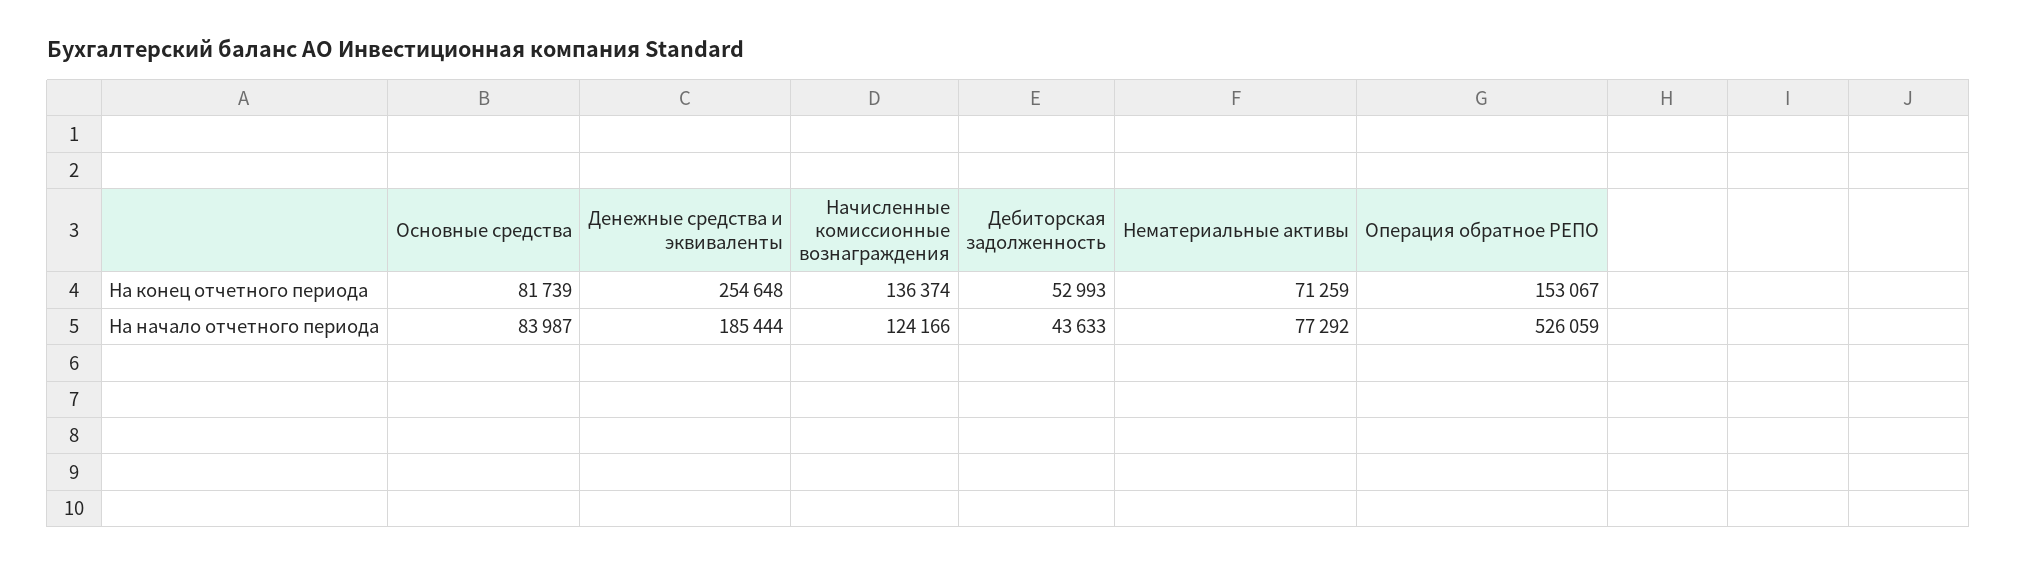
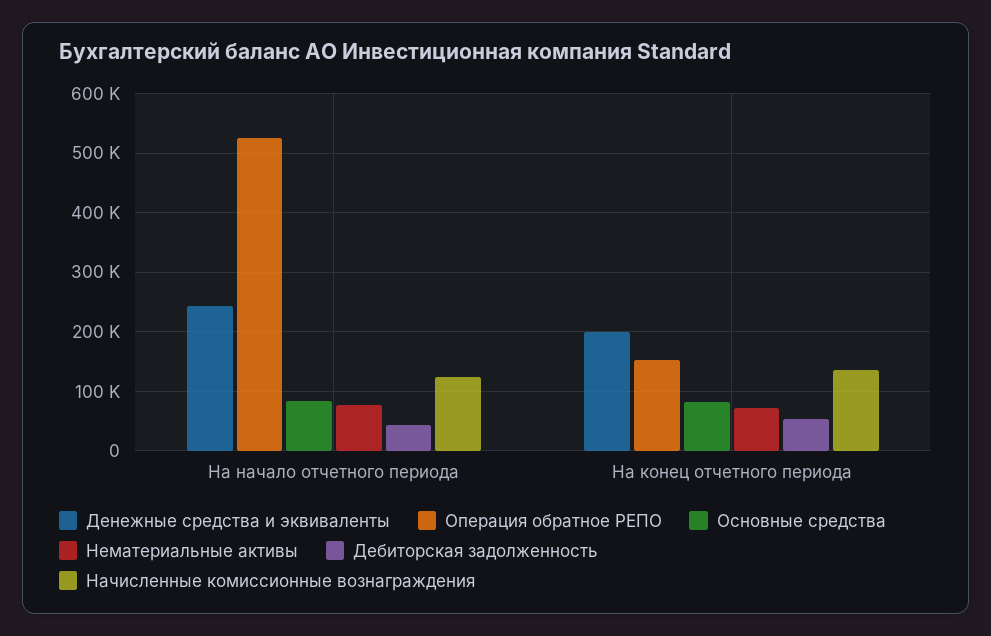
  {
    "Основные средства": {
      "На конец отчетного периода": 81739,
      "На начало отчетного периода": 83987
    },
    "Денежные средства и эквиваленты": {
-     "На конец отчетного периода": 254648,
+     "На конец отчетного периода": 200000,
-     "На начало отчетного периода": 185444
+     "На начало отчетного периода": 240000
    },
    "Начисленные комиссионные вознаграждения": {
      "На конец отчетного периода": 136374,
      "На начало отчетного периода": 124166
    },
    "Дебиторская задолженность": {
      "На конец отчетного периода": 52993,
      "На начало отчетного периода": 43633
    },
    "Нематериальные активы": {
      "На конец отчетного периода": 71259,
      "На начало отчетного периода": 77292
    },
    "Операция обратное РЕПО": {
      "На конец отчетного периода": 153067,
      "На начало отчетного периода": 526059
    }
  }

